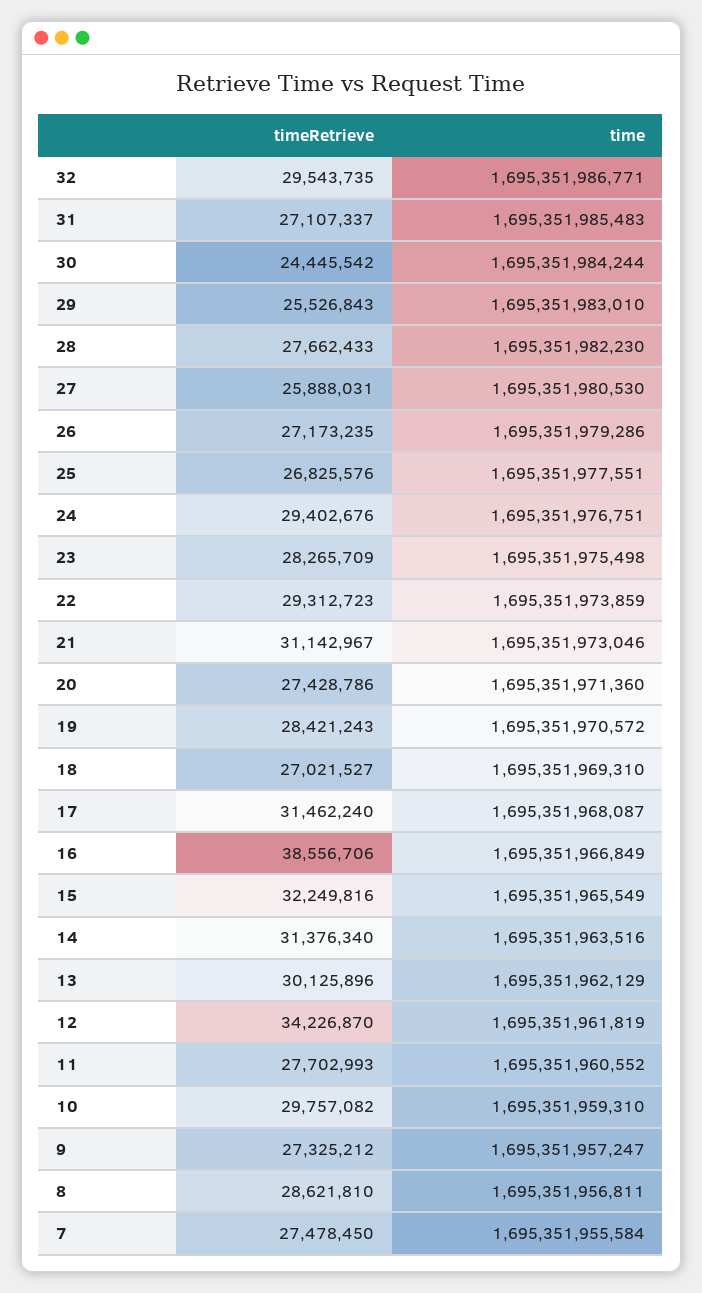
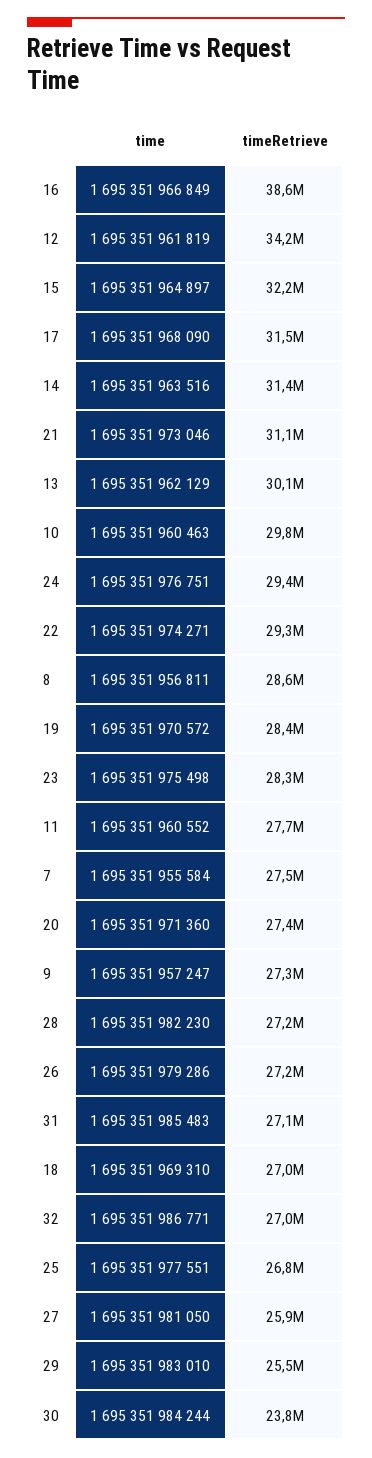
  {
    "timeRetrieve": {
-     "32": 29543735,
+     "32": 27000000,
      "31": 27107337,
-     "30": 24445542,
+     "30": 23800000,
      "29": 25526843,
-     "28": 27662433,
+     "28": 27200000,
      "27": 25888031,
      "26": 27173235,
      "25": 26825576,
      "24": 29402676,
      "23": 28265709,
      "22": 29312723,
      "21": 31142967,
      "20": 27428786,
      "19": 28421243,
      "18": 27021527,
      "17": 31462240,
      "16": 38556706,
      "15": 32249816,
      "14": 31376340,
      "13": 30125896,
      "12": 34226870,
      "11": 27702993,
      "10": 29757082,
      "9": 27325212,
      "8": 28621810,
      "7": 27478450
    },
    "time": {
      "32": 1695351986771,
      "31": 1695351985483,
      "30": 1695351984244,
      "29": 1695351983010,
      "28": 1695351982230,
-     "27": 1695351980530,
+     "27": 1695351981050,
      "26": 1695351979286,
      "25": 1695351977551,
      "24": 1695351976751,
      "23": 1695351975498,
-     "22": 1695351973859,
+     "22": 1695351974271,
      "21": 1695351973046,
      "20": 1695351971360,
      "19": 1695351970572,
      "18": 1695351969310,
-     "17": 1695351968087,
+     "17": 1695351968090,
      "16": 1695351966849,
-     "15": 1695351965549,
+     "15": 1695351964897,
      "14": 1695351963516,
      "13": 1695351962129,
      "12": 1695351961819,
      "11": 1695351960552,
-     "10": 1695351959310,
+     "10": 1695351960463,
      "9": 1695351957247,
      "8": 1695351956811,
      "7": 1695351955584
    }
  }

